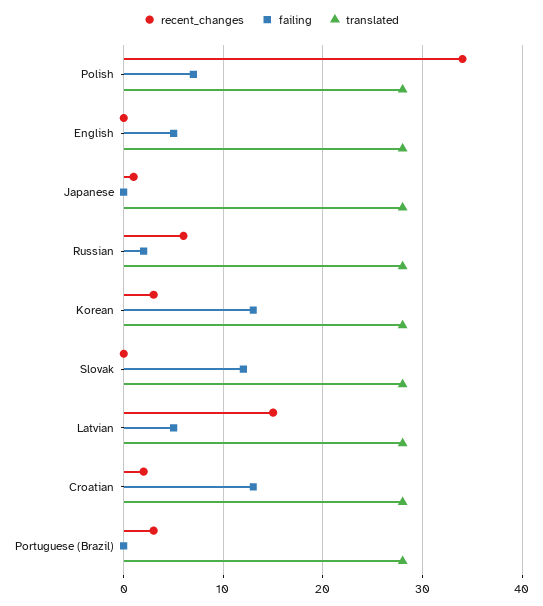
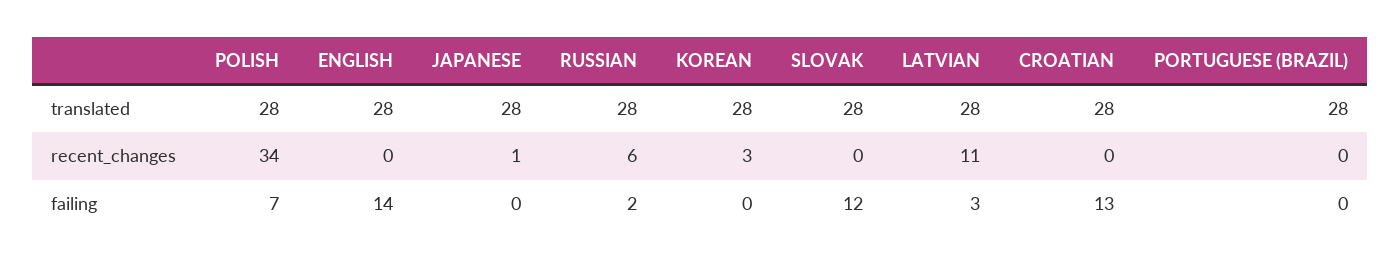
  {
    "recent_changes": {
      "Polish": 34,
      "English": 0,
      "Japanese": 1,
      "Russian": 6,
      "Korean": 3,
      "Slovak": 0,
-     "Latvian": 15,
+     "Latvian": 11,
-     "Croatian": 2,
+     "Croatian": 0,
-     "Portuguese (Brazil)": 3
+     "Portuguese (Brazil)": 0
    },
    "failing": {
      "Polish": 7,
-     "English": 5,
+     "English": 14,
      "Japanese": 0,
      "Russian": 2,
-     "Korean": 13,
+     "Korean": 0,
      "Slovak": 12,
-     "Latvian": 5,
+     "Latvian": 3,
      "Croatian": 13,
      "Portuguese (Brazil)": 0
    },
    "translated": {
      "Polish": 28,
      "English": 28,
      "Japanese": 28,
      "Russian": 28,
      "Korean": 28,
      "Slovak": 28,
      "Latvian": 28,
      "Croatian": 28,
      "Portuguese (Brazil)": 28
    }
  }

